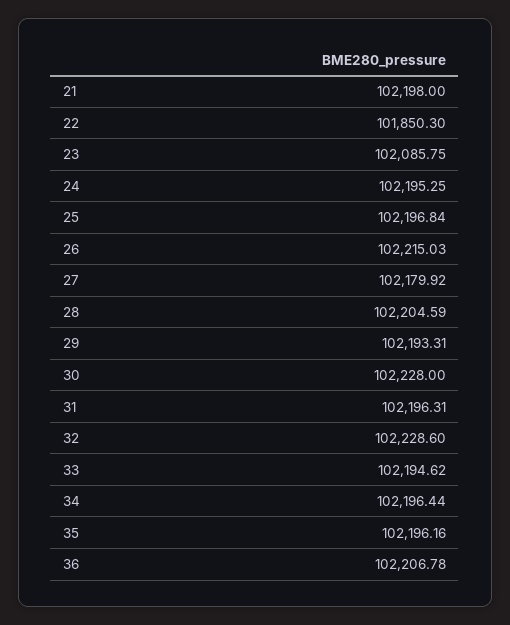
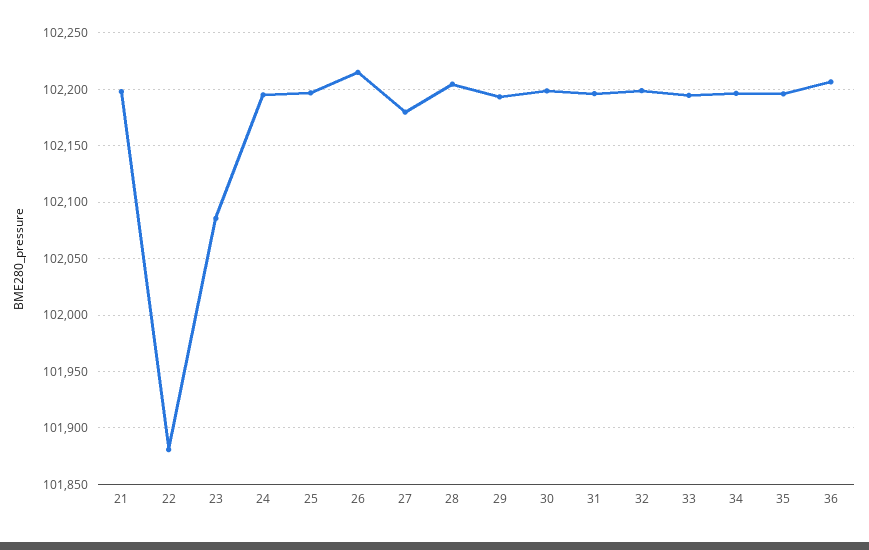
  {
    "21": 102198,
-   "22": 101850.3,
+   "22": 101880,
    "23": 102085.75,
    "24": 102195.25,
    "25": 102196.84,
    "26": 102215.03,
    "27": 102179.92,
    "28": 102204.59,
    "29": 102193.31,
-   "30": 102228,
+   "30": 102200,
    "31": 102196.31,
-   "32": 102228.6,
+   "32": 102200,
    "33": 102194.62,
    "34": 102196.44,
    "35": 102196.16,
    "36": 102206.78
  }

